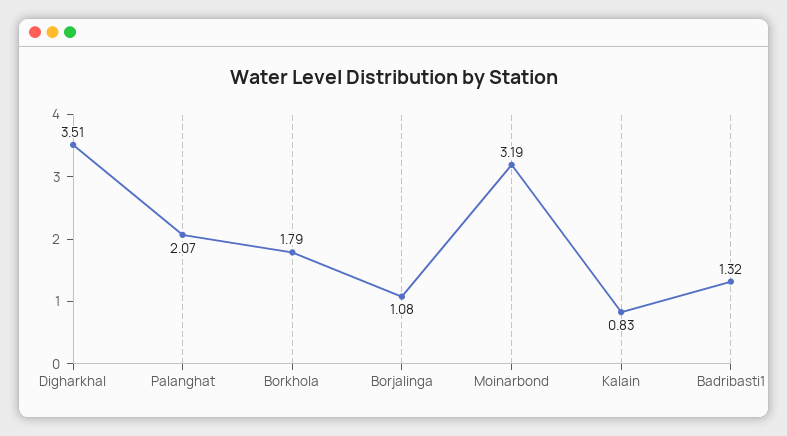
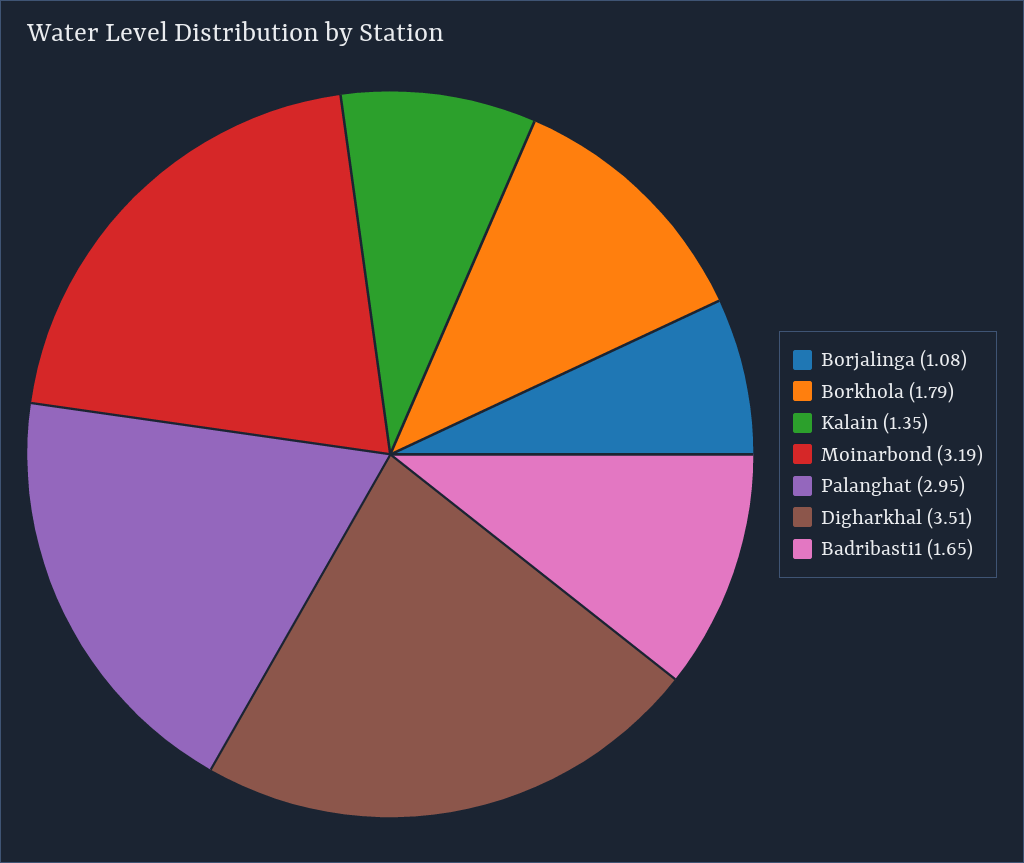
  {
    "Digharkhal": 3.51,
-   "Palanghat": 2.07,
+   "Palanghat": 2.95,
    "Borkhola": 1.79,
    "Borjalinga": 1.08,
    "Moinarbond": 3.19,
-   "Kalain": 0.83,
+   "Kalain": 1.35,
-   "Badribasti1": 1.32
+   "Badribasti1": 1.65
  }

